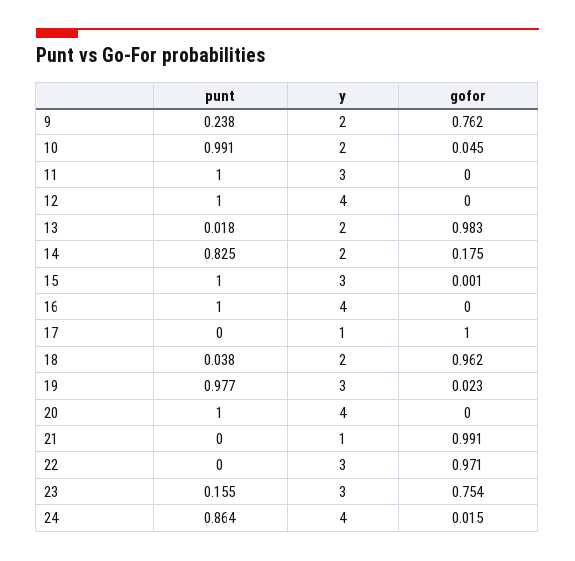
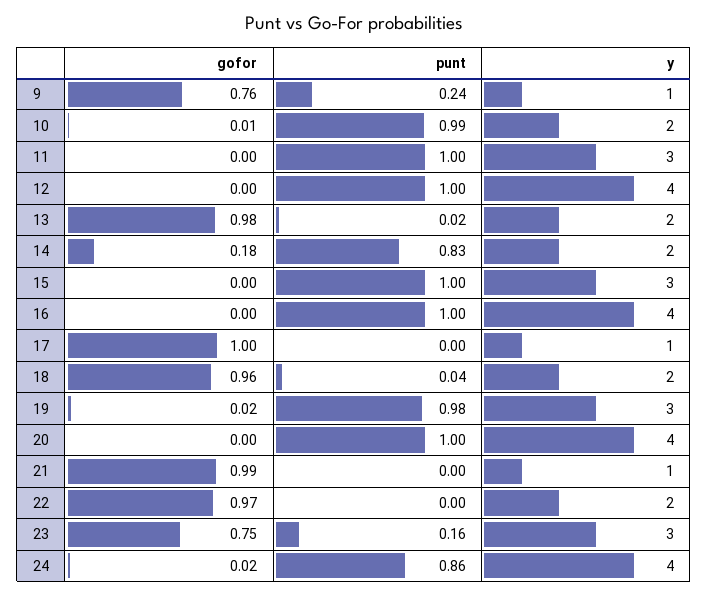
  {
    "punt": {
      "9": 0.238,
      "10": 0.991,
      "11": 1,
      "12": 1,
      "13": 0.018,
      "14": 0.825,
      "15": 1,
      "16": 1,
      "17": 0,
      "18": 0.038,
      "19": 0.977,
      "20": 1,
      "21": 0,
      "22": 0,
      "23": 0.155,
      "24": 0.864
    },
    "y": {
-     "9": 2,
+     "9": 1,
      "10": 2,
      "11": 3,
      "12": 4,
      "13": 2,
      "14": 2,
      "15": 3,
      "16": 4,
      "17": 1,
      "18": 2,
      "19": 3,
      "20": 4,
      "21": 1,
-     "22": 3,
+     "22": 2,
      "23": 3,
      "24": 4
    },
    "gofor": {
      "9": 0.762,
-     "10": 0.045,
+     "10": 0.01,
      "11": 0,
      "12": 0,
      "13": 0.983,
      "14": 0.175,
      "15": 0.001,
      "16": 0,
      "17": 1,
      "18": 0.962,
      "19": 0.023,
      "20": 0,
      "21": 0.991,
      "22": 0.971,
      "23": 0.754,
      "24": 0.015
    }
  }

